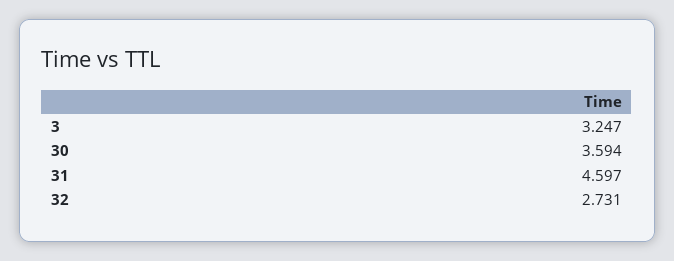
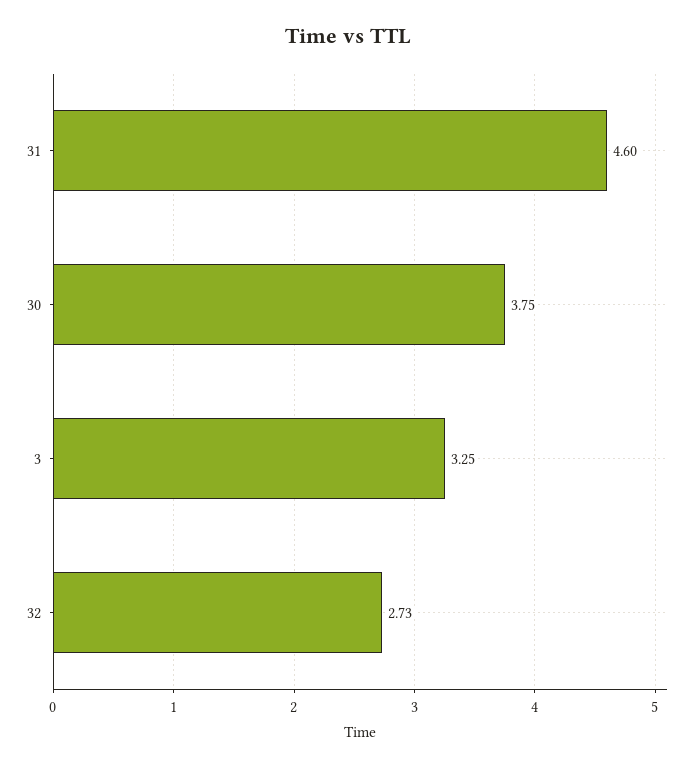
  {
    "3": 3.247,
-   "30": 3.594,
+   "30": 3.75,
    "31": 4.597,
    "32": 2.731
  }

